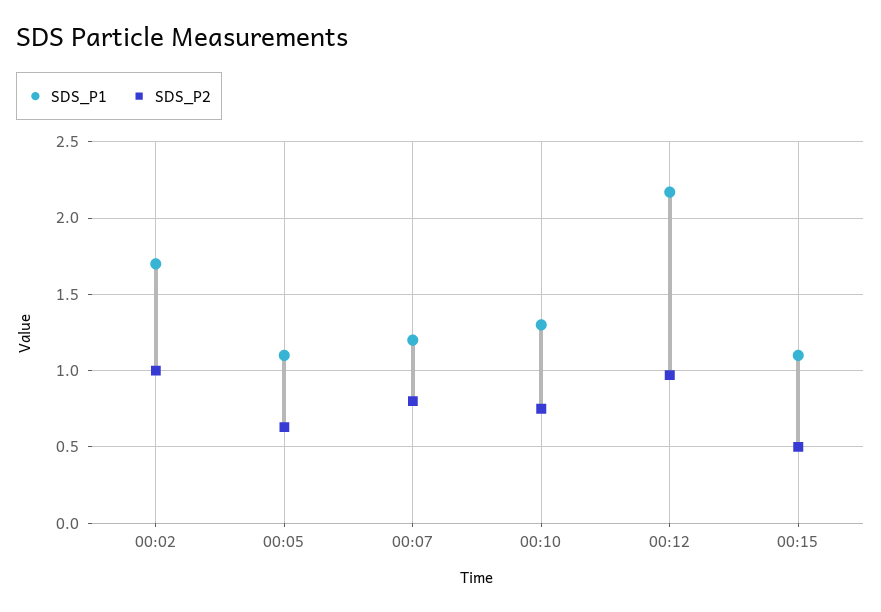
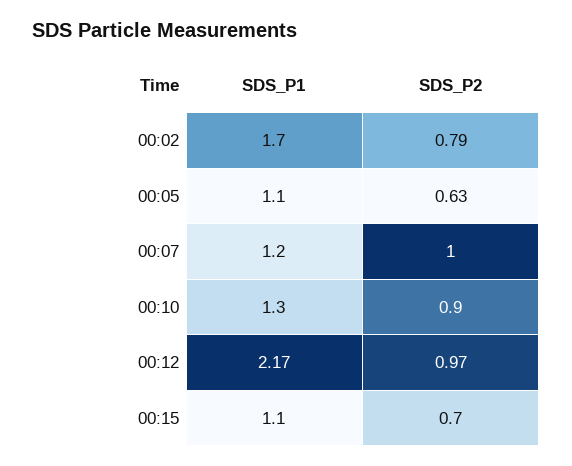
  {
    "SDS_P1": {
      "00:02": 1.7,
      "00:05": 1.1,
      "00:07": 1.2,
      "00:10": 1.3,
      "00:12": 2.17,
      "00:15": 1.1
    },
    "SDS_P2": {
-     "00:02": 1,
+     "00:02": 0.79,
      "00:05": 0.63,
-     "00:07": 0.8,
+     "00:07": 1,
-     "00:10": 0.75,
+     "00:10": 0.9,
      "00:12": 0.97,
-     "00:15": 0.5
+     "00:15": 0.7
    }
  }

